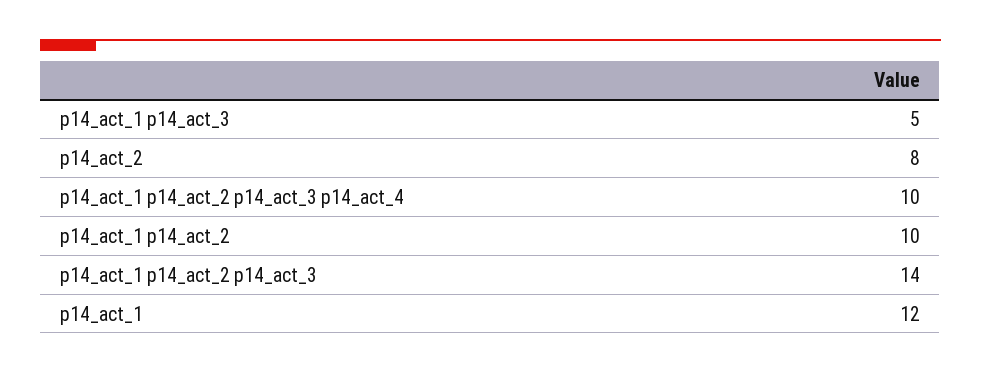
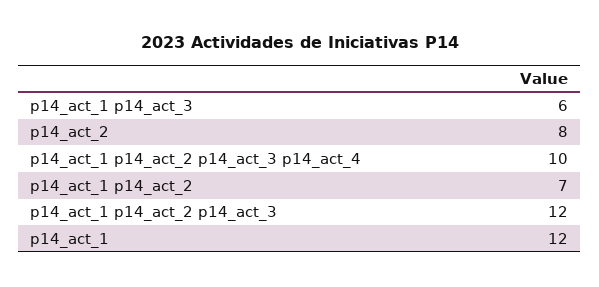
  {
-   "p14_act_1 p14_act_3": 5,
+   "p14_act_1 p14_act_3": 6,
    "p14_act_2": 8,
    "p14_act_1 p14_act_2 p14_act_3 p14_act_4": 10,
-   "p14_act_1 p14_act_2": 10,
+   "p14_act_1 p14_act_2": 7,
-   "p14_act_1 p14_act_2 p14_act_3": 14,
+   "p14_act_1 p14_act_2 p14_act_3": 12,
    "p14_act_1": 12
  }

